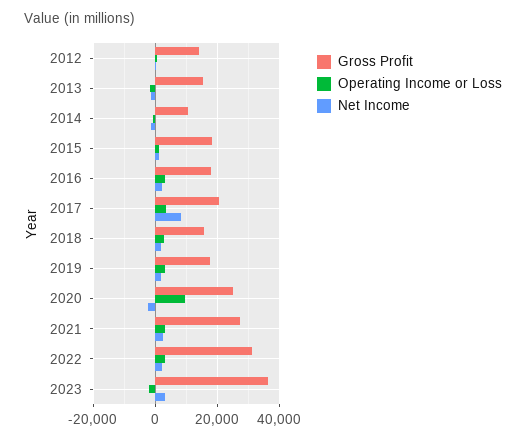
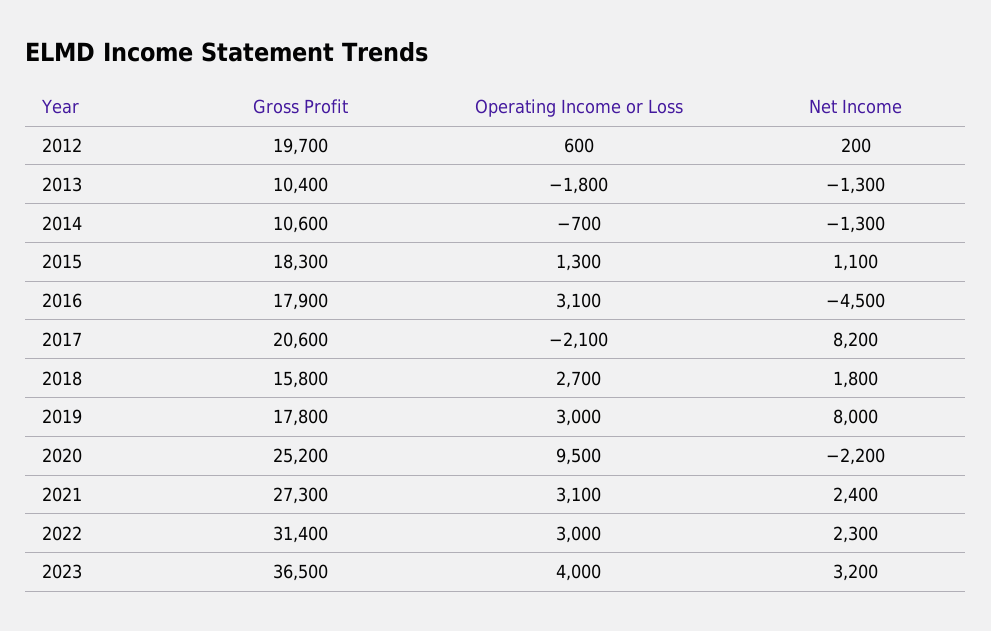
  {
    "Gross Profit": {
-     "2012": 14000,
+     "2012": 19700,
-     "2013": 16000,
+     "2013": 10400,
      "2014": 10600,
      "2015": 18300,
      "2016": 17900,
      "2017": 20600,
      "2018": 15800,
      "2019": 17800,
      "2020": 25200,
      "2021": 27300,
      "2022": 31400,
      "2023": 36500
    },
    "Operating Income or Loss": {
      "2012": 600,
      "2013": -1800,
      "2014": -700,
      "2015": 1300,
      "2016": 3100,
-     "2017": 4000,
+     "2017": -2100,
      "2018": 2700,
      "2019": 3000,
      "2020": 9500,
      "2021": 3100,
      "2022": 3000,
-     "2023": -2000
+     "2023": 4000
    },
    "Net Income": {
      "2012": 200,
      "2013": -1300,
      "2014": -1300,
      "2015": 1100,
-     "2016": 2000,
+     "2016": -4500,
      "2017": 8200,
      "2018": 1800,
-     "2019": 2000,
+     "2019": 8000,
      "2020": -2200,
      "2021": 2400,
      "2022": 2300,
      "2023": 3200
    }
  }

